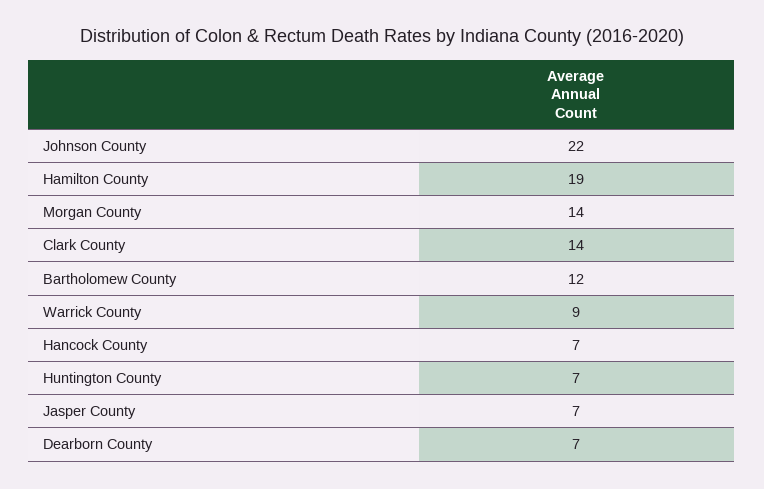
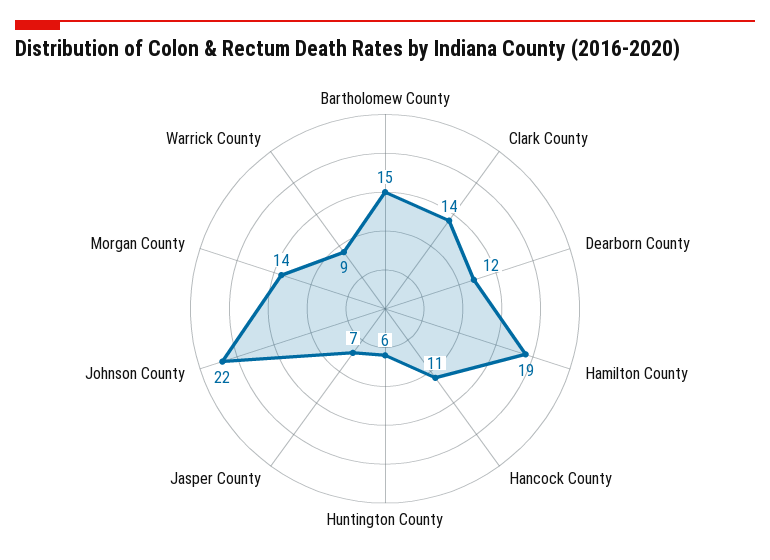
  {
    "Johnson County": 22,
    "Hamilton County": 19,
    "Morgan County": 14,
    "Clark County": 14,
-   "Bartholomew County": 12,
+   "Bartholomew County": 15,
    "Warrick County": 9,
-   "Hancock County": 7,
+   "Hancock County": 11,
-   "Huntington County": 7,
+   "Huntington County": 6,
    "Jasper County": 7,
-   "Dearborn County": 7
+   "Dearborn County": 12
  }

